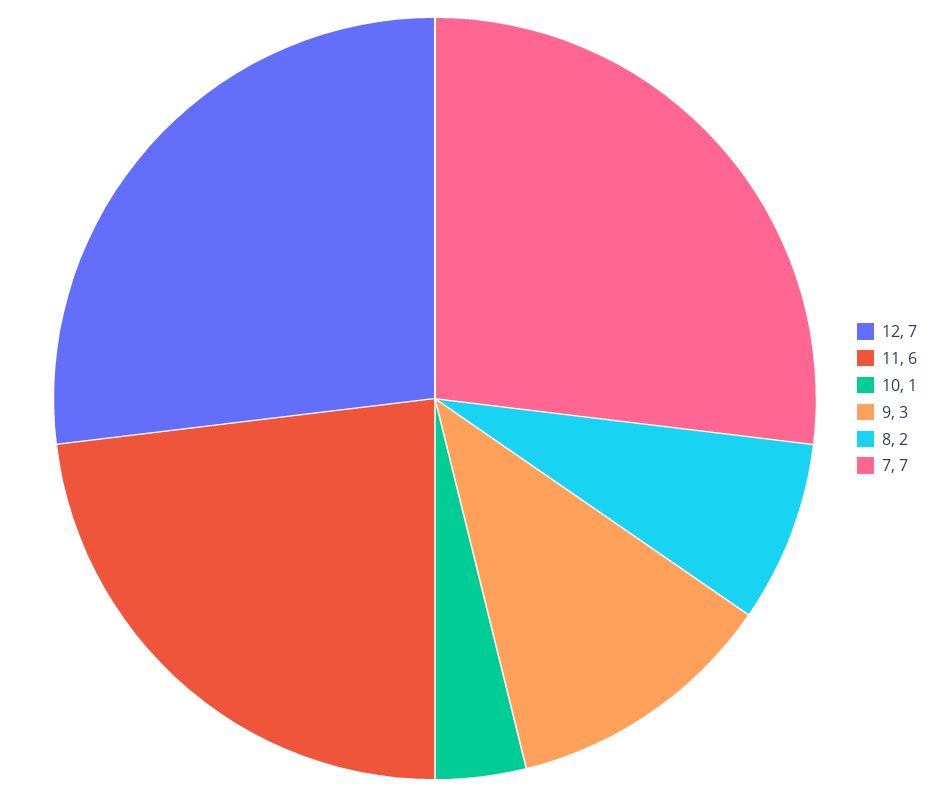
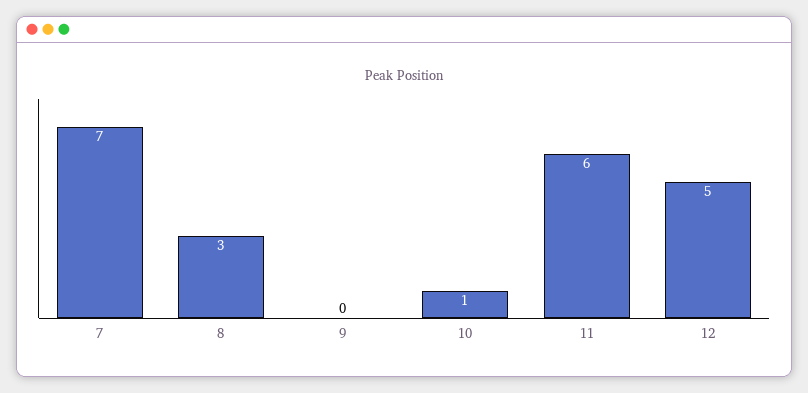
  {
-   "12": 7,
+   "12": 5,
    "11": 6,
    "10": 1,
-   "9": 3,
+   "9": 0,
-   "8": 2,
+   "8": 3,
    "7": 7
  }

